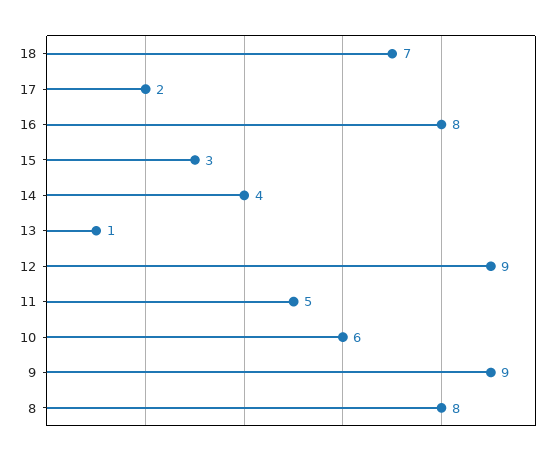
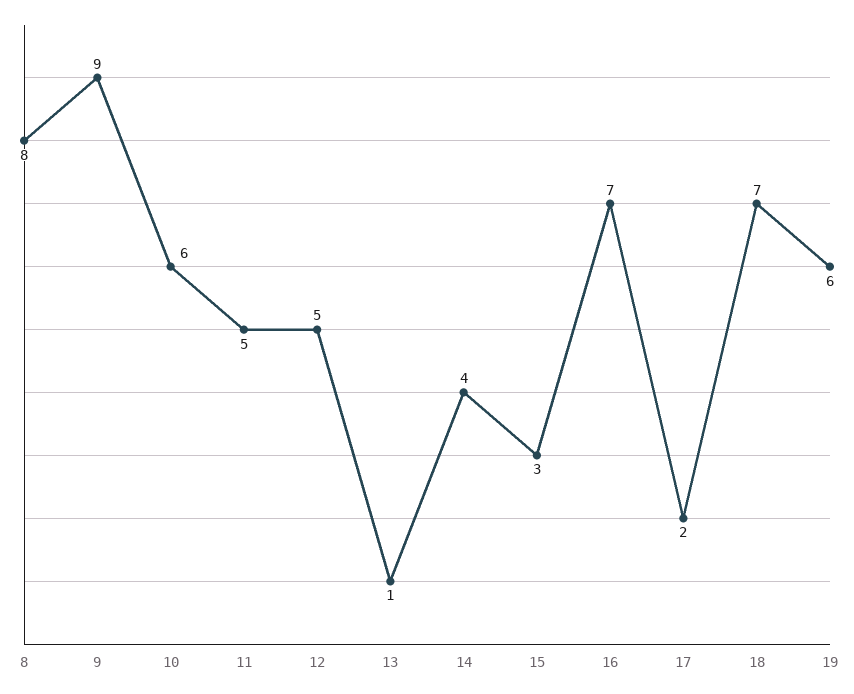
  {
    "18": 7,
    "17": 2,
-   "16": 8,
+   "16": 7,
    "15": 3,
    "14": 4,
    "13": 1,
-   "12": 9,
+   "12": 5,
    "11": 5,
    "10": 6,
    "9": 9,
-   "8": 8
+   "8": 8,
+   "19": 6
  }

